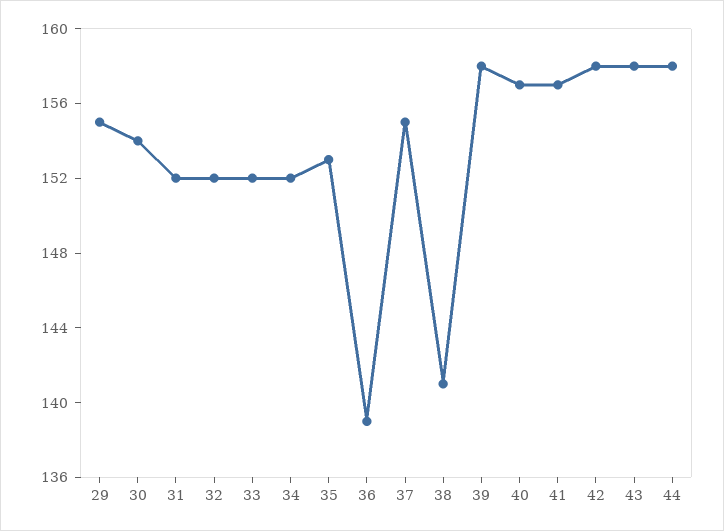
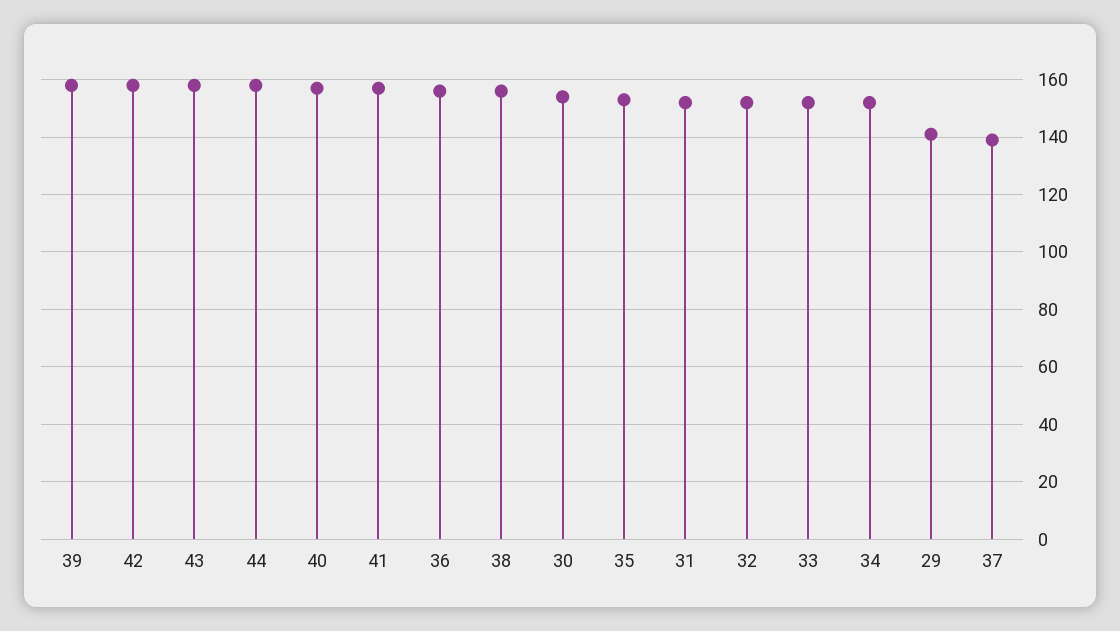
  {
-   "29": 155,
+   "29": 140,
    "30": 154,
    "31": 152,
    "32": 152,
    "33": 152,
    "34": 152,
    "35": 153,
-   "36": 139,
+   "36": 155,
-   "37": 155,
+   "37": 140,
-   "38": 141,
+   "38": 155,
    "39": 158,
    "40": 157,
    "41": 157,
    "42": 158,
    "43": 158,
    "44": 158
  }

